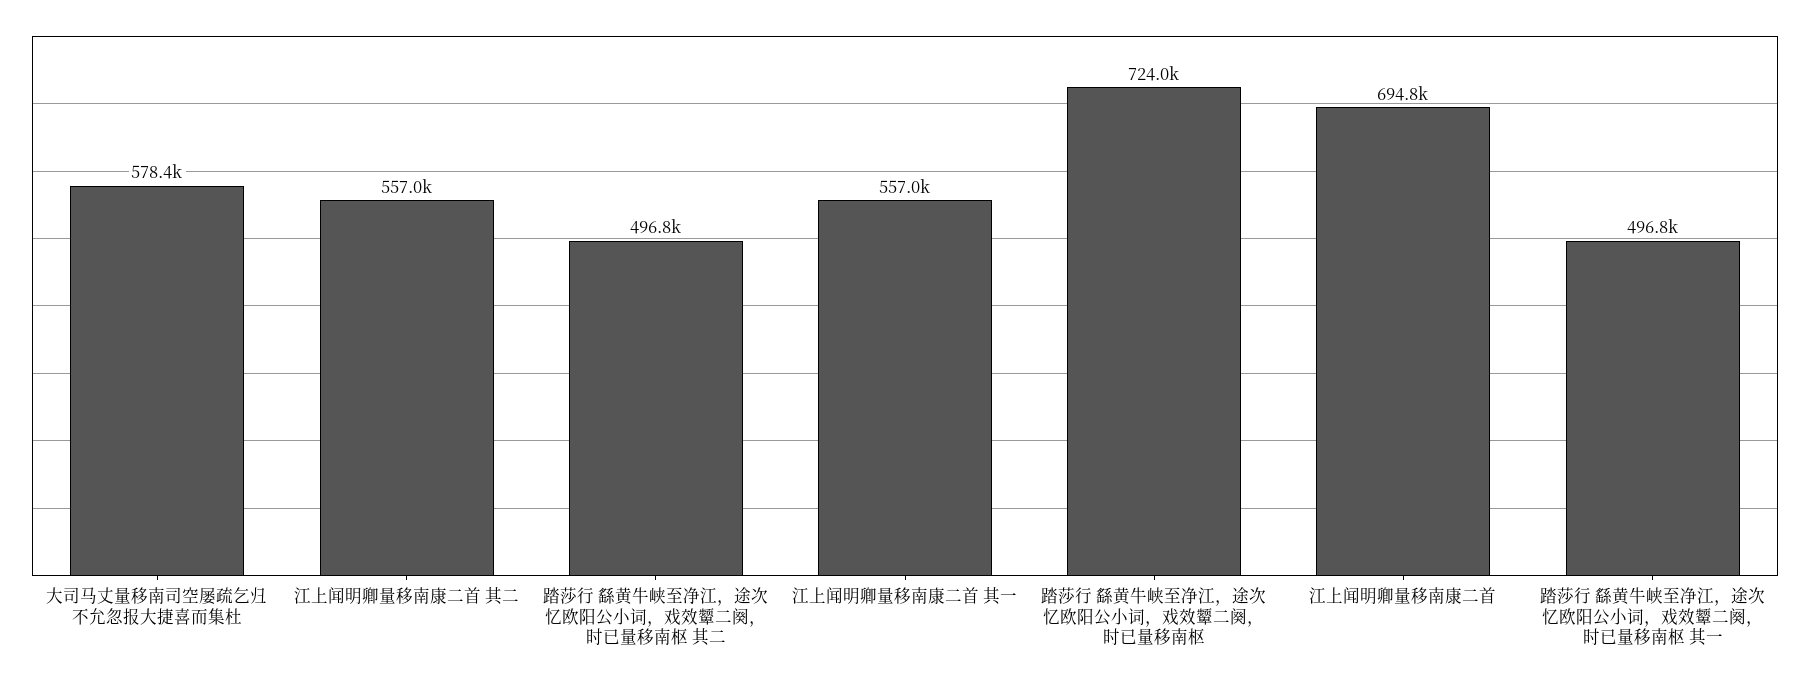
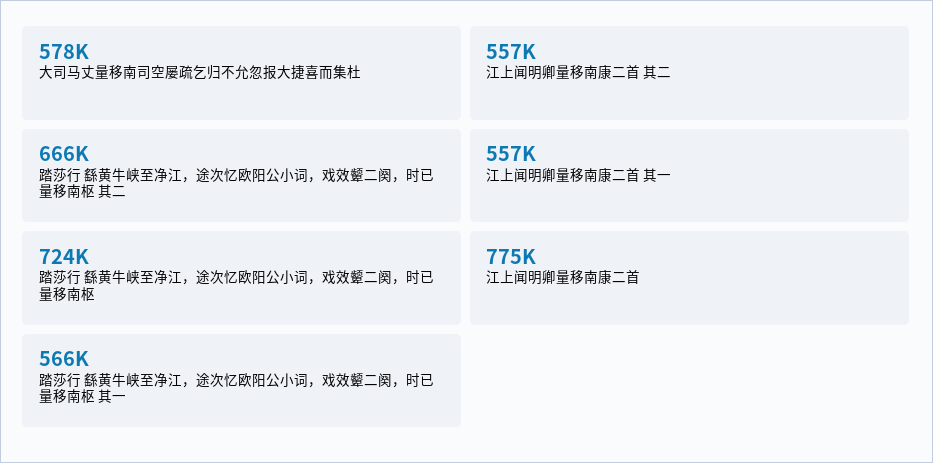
  {
    "大司马丈量移南司空屡疏乞归不允忽报大捷喜而集杜": 578400,
    "江上闻明卿量移南康二首 其二": 557000,
-   "踏莎行 繇黄牛峡至净江，途次忆欧阳公小词，戏效颦二阕，时已量移南枢 其二": 496800,
+   "踏莎行 繇黄牛峡至净江，途次忆欧阳公小词，戏效颦二阕，时已量移南枢 其二": 666000,
    "江上闻明卿量移南康二首 其一": 557000,
    "踏莎行 繇黄牛峡至净江，途次忆欧阳公小词，戏效颦二阕，时已量移南枢": 724000,
-   "江上闻明卿量移南康二首": 694800,
+   "江上闻明卿量移南康二首": 775000,
-   "踏莎行 繇黄牛峡至净江，途次忆欧阳公小词，戏效颦二阕，时已量移南枢 其一": 496800
+   "踏莎行 繇黄牛峡至净江，途次忆欧阳公小词，戏效颦二阕，时已量移南枢 其一": 566000
  }

